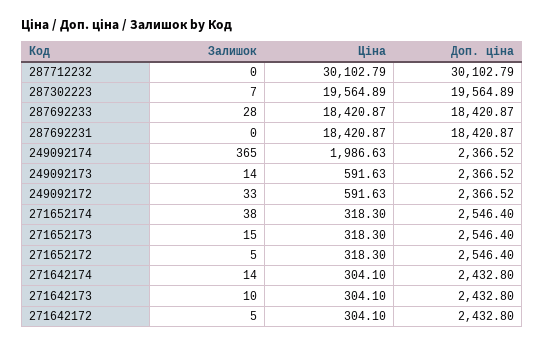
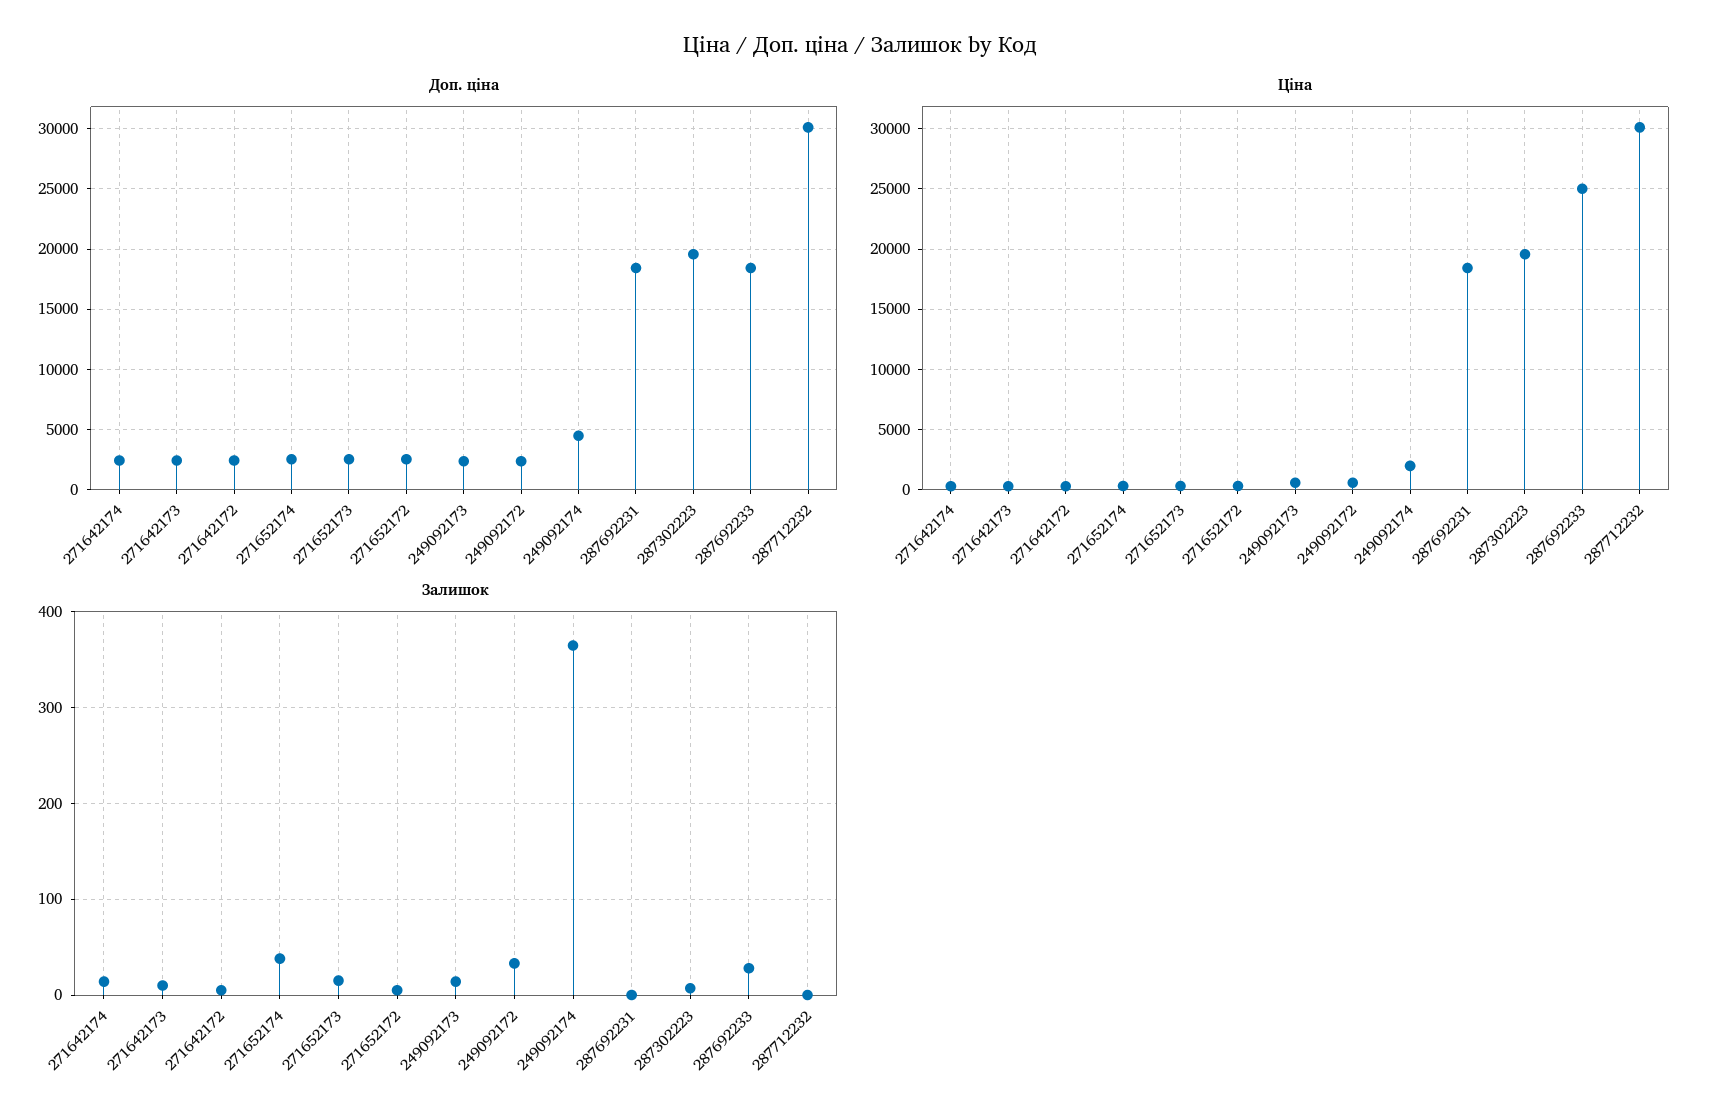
  {
    "Залишок": {
      "287712232": 0,
      "287302223": 7,
      "287692233": 28,
      "287692231": 0,
      "249092174": 365,
      "249092173": 14,
      "249092172": 33,
      "271652174": 38,
      "271652173": 15,
      "271652172": 5,
      "271642174": 14,
      "271642173": 10,
      "271642172": 5
    },
    "Ціна": {
      "287712232": 30102.79,
      "287302223": 19564.89,
-     "287692233": 18420.87,
+     "287692233": 25000,
      "287692231": 18420.87,
      "249092174": 1986.63,
      "249092173": 591.63,
      "249092172": 591.63,
      "271652174": 318.3,
      "271652173": 318.3,
      "271652172": 318.3,
      "271642174": 304.1,
      "271642173": 304.1,
      "271642172": 304.1
    },
    "Доп. ціна": {
      "287712232": 30102.79,
      "287302223": 19564.89,
      "287692233": 18420.87,
      "287692231": 18420.87,
-     "249092174": 2366.52,
+     "249092174": 4500,
      "249092173": 2366.52,
      "249092172": 2366.52,
      "271652174": 2546.4,
      "271652173": 2546.4,
      "271652172": 2546.4,
      "271642174": 2432.8,
      "271642173": 2432.8,
      "271642172": 2432.8
    }
  }

